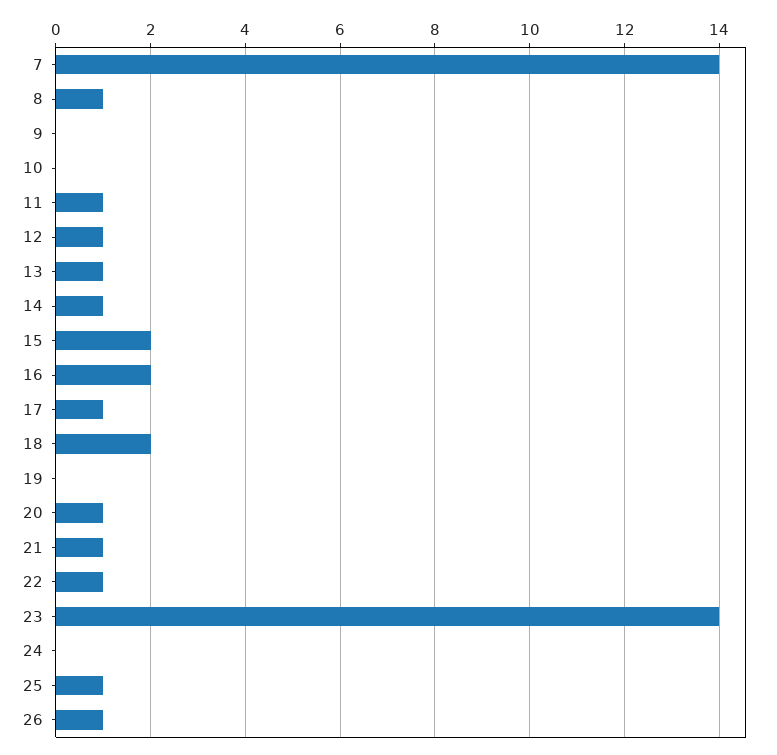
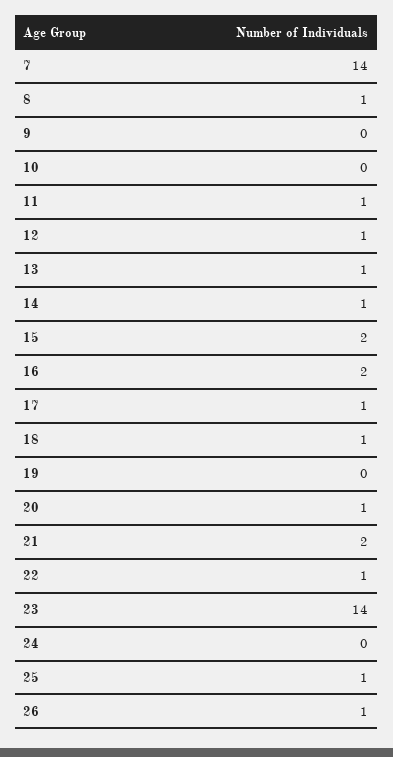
  {
    "7": 14,
    "8": 1,
    "9": 0,
    "10": 0,
    "11": 1,
    "12": 1,
    "13": 1,
    "14": 1,
    "15": 2,
    "16": 2,
    "17": 1,
-   "18": 2,
+   "18": 1,
    "19": 0,
    "20": 1,
-   "21": 1,
+   "21": 2,
    "22": 1,
    "23": 14,
    "24": 0,
    "25": 1,
    "26": 1
  }

